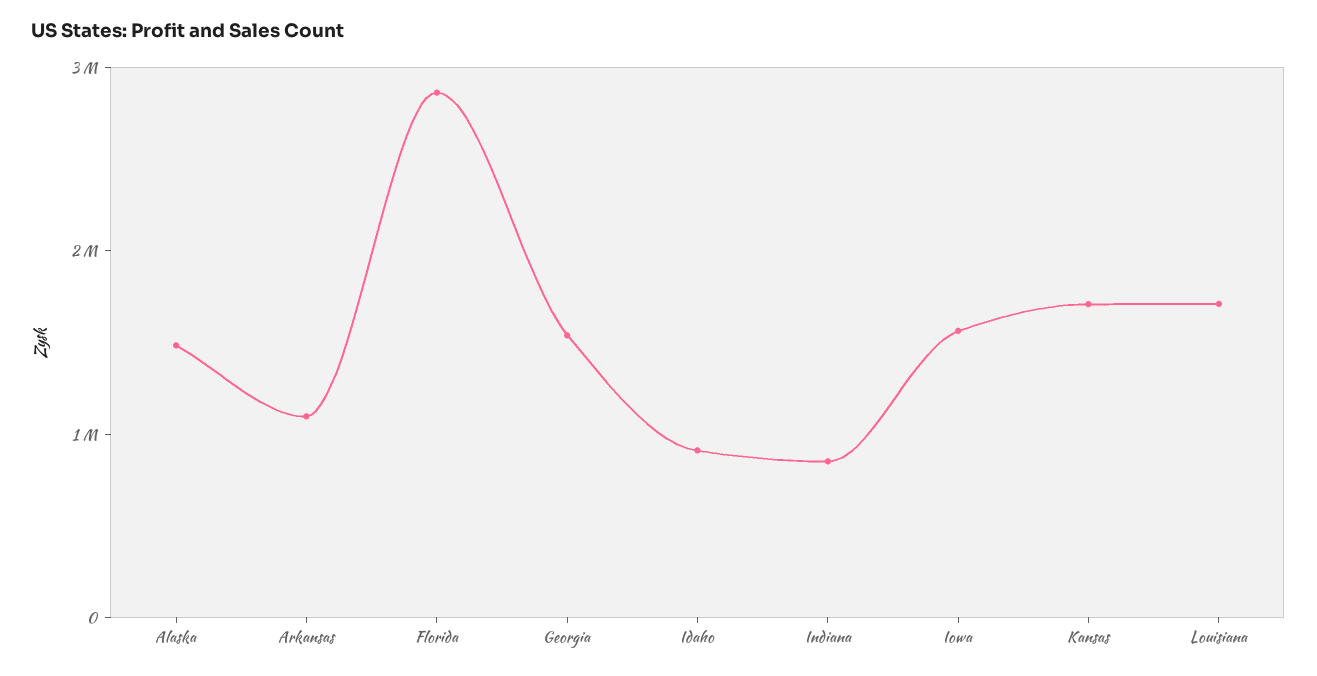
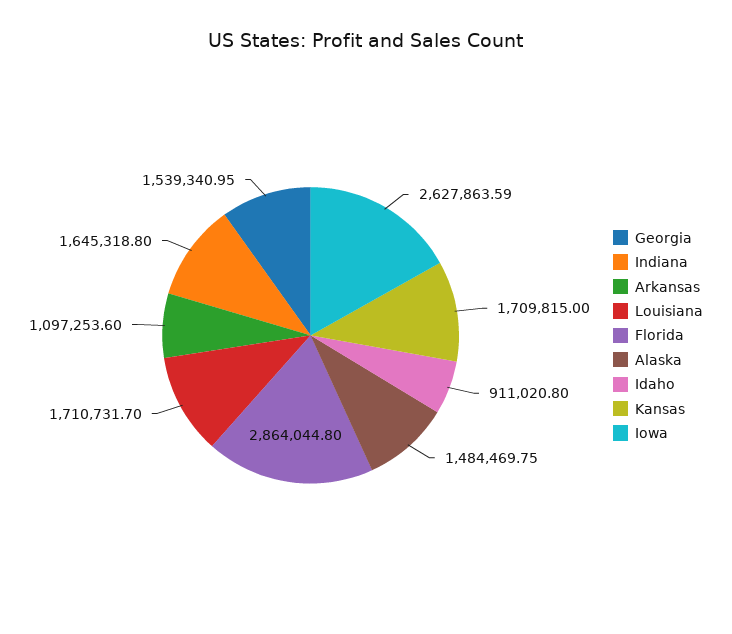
  {
    "Alaska": 1484469.75,
    "Arkansas": 1097253.6,
    "Florida": 2864044.8,
    "Georgia": 1539340.95,
    "Idaho": 911020.8,
-   "Indiana": 800000,
+   "Indiana": 1645318.8,
-   "Iowa": 1600000,
+   "Iowa": 2627863.59,
    "Kansas": 1709815,
    "Louisiana": 1710731.7
  }

